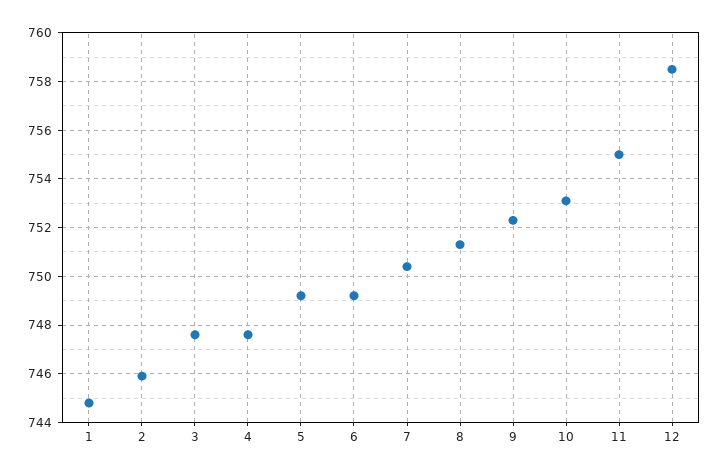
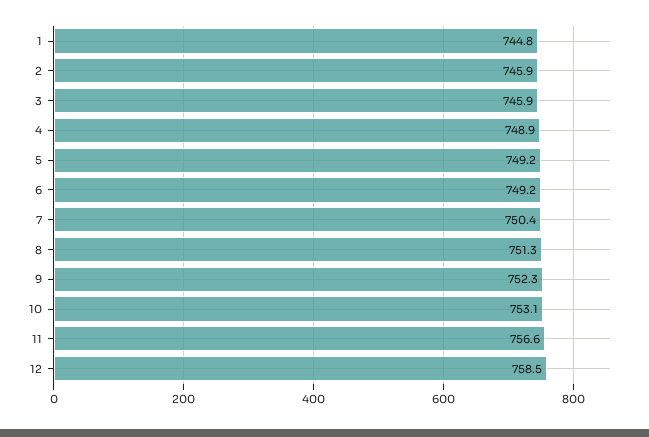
  {
    "1": 744.8,
    "2": 745.9,
-   "3": 747.5,
+   "3": 745.9,
-   "4": 747.5,
+   "4": 748.9,
    "5": 749.2,
    "6": 749.2,
    "7": 750.4,
    "8": 751.3,
    "9": 752.3,
    "10": 753.1,
-   "11": 755,
+   "11": 756.6,
    "12": 758.5
  }

